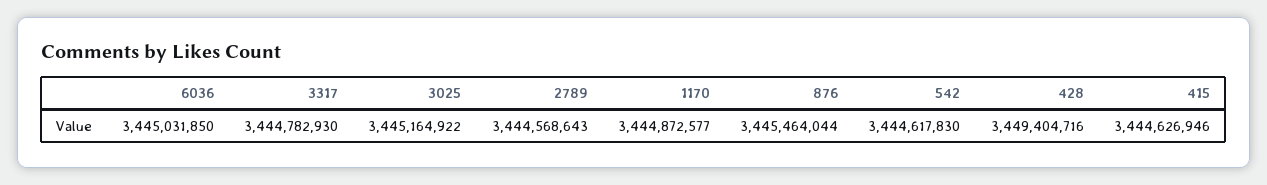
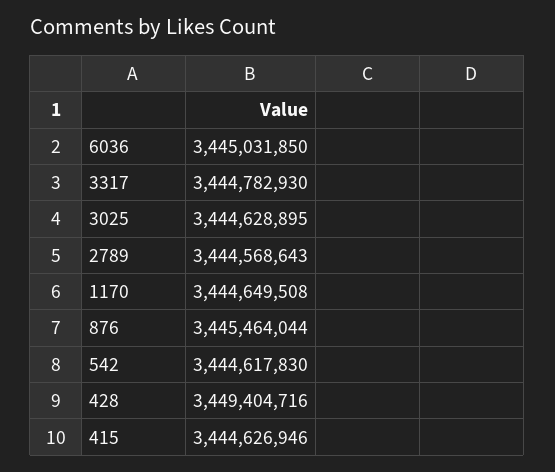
  {
    "6036": 3445031850,
    "3317": 3444782930,
-   "3025": 3445164922,
+   "3025": 3444628895,
    "2789": 3444568643,
-   "1170": 3444872577,
+   "1170": 3444649508,
    "876": 3445464044,
    "542": 3444617830,
    "428": 3449404716,
    "415": 3444626946
  }

